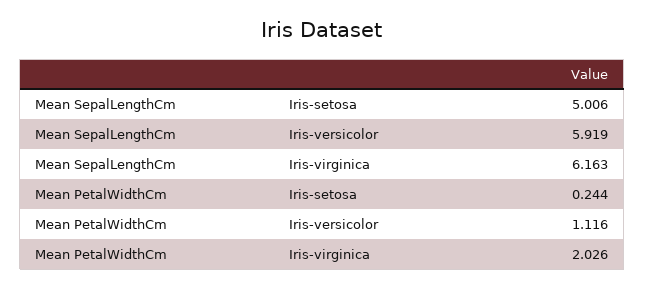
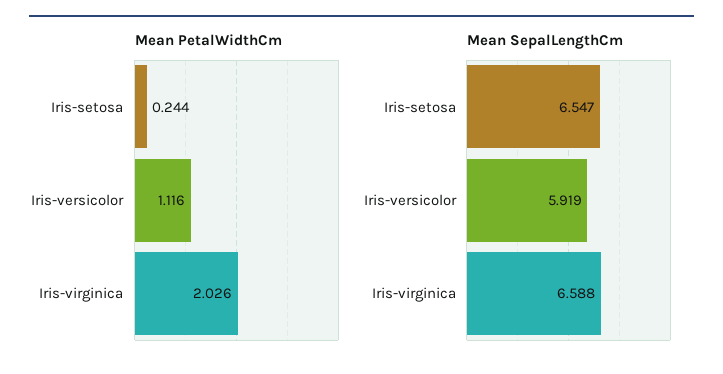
  {
    "Mean SepalLengthCm": {
-     "Iris-setosa": 5.006,
+     "Iris-setosa": 6.547,
      "Iris-versicolor": 5.919,
-     "Iris-virginica": 6.163
+     "Iris-virginica": 6.588
    },
    "Mean PetalWidthCm": {
      "Iris-setosa": 0.244,
      "Iris-versicolor": 1.116,
      "Iris-virginica": 2.026
    }
  }

